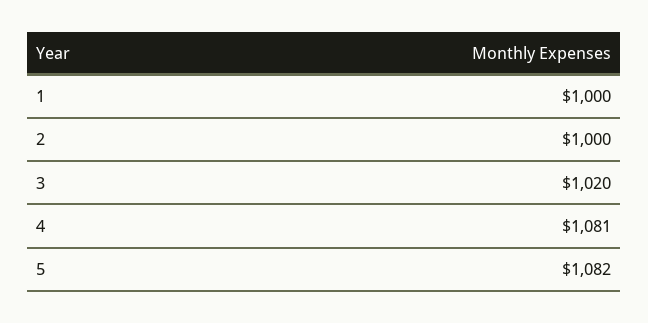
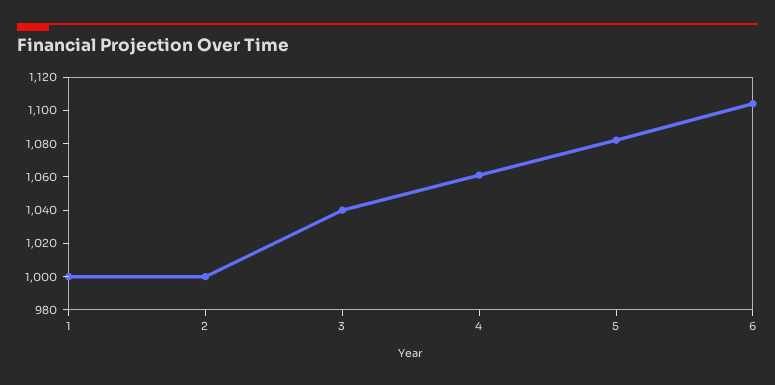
  {
    "1": 1000,
    "2": 1000,
-   "3": 1020,
+   "3": 1040,
-   "4": 1081,
+   "4": 1060,
-   "5": 1082
+   "5": 1082,
+   "6": 1105
  }

